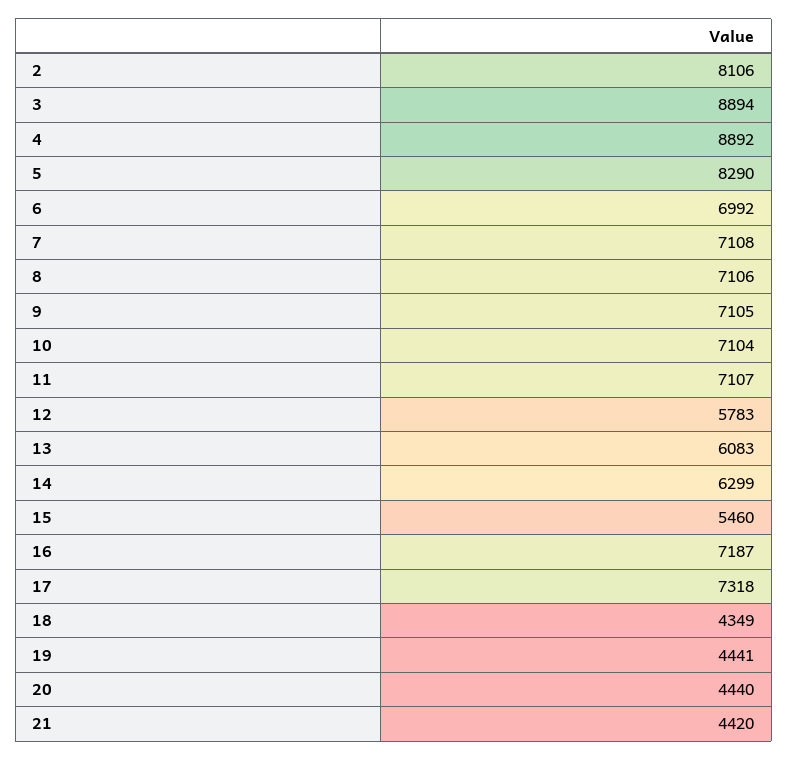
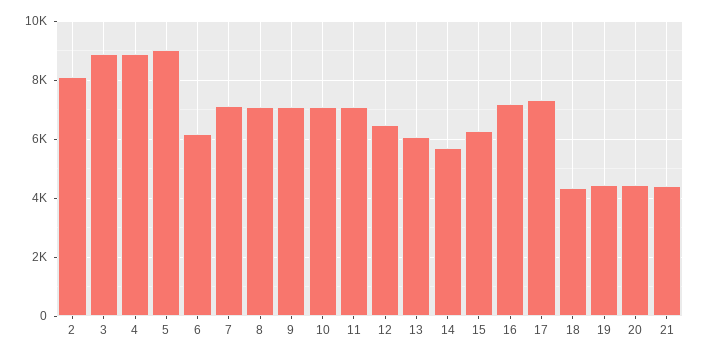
  {
    "2": 8106,
    "3": 8894,
    "4": 8892,
-   "5": 8290,
+   "5": 9000,
-   "6": 6992,
+   "6": 6250,
    "7": 7108,
    "8": 7106,
    "9": 7105,
    "10": 7104,
    "11": 7107,
-   "12": 5783,
+   "12": 6500,
    "13": 6083,
-   "14": 6299,
+   "14": 5750,
-   "15": 5460,
+   "15": 6250,
    "16": 7187,
    "17": 7318,
    "18": 4349,
    "19": 4441,
    "20": 4440,
    "21": 4420
  }

